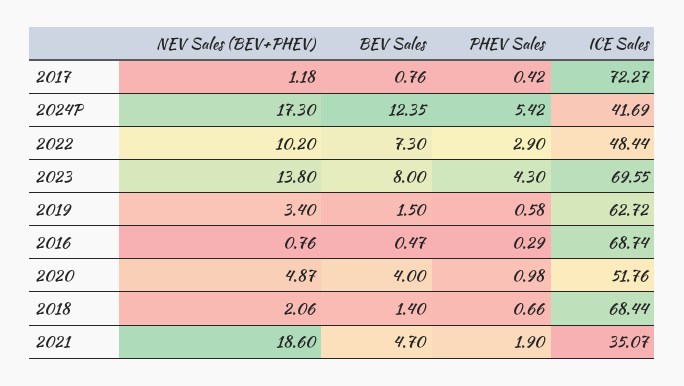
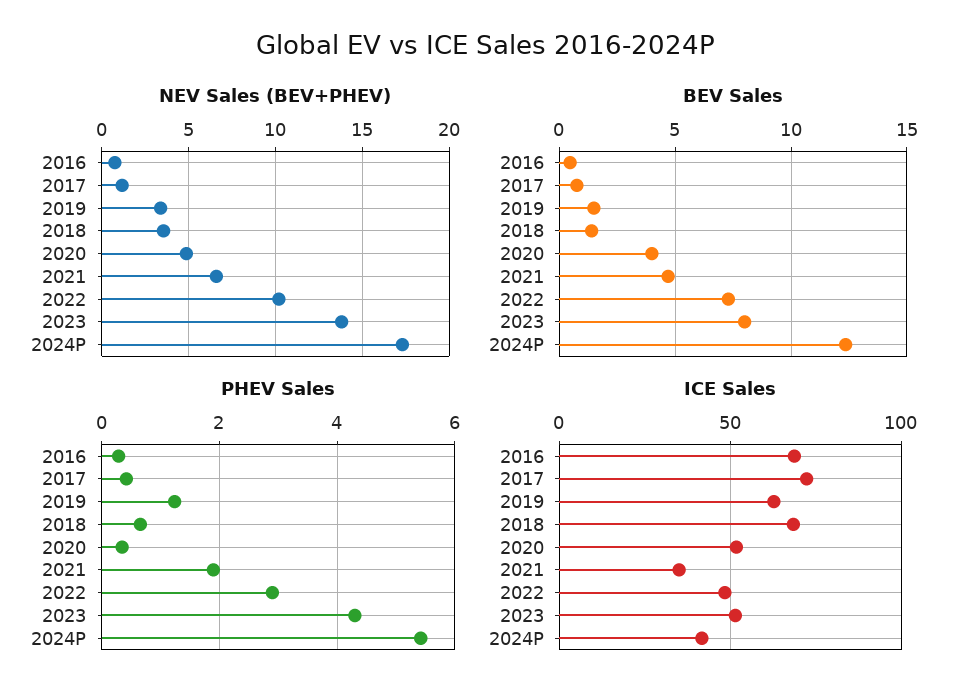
  {
    "NEV Sales (BEV+PHEV)": {
      "2017": 1.18,
      "2024P": 17.3,
      "2022": 10.2,
      "2023": 13.8,
      "2019": 3.4,
      "2016": 0.76,
      "2020": 4.87,
-     "2018": 2.06,
+     "2018": 3.5,
-     "2021": 18.6
+     "2021": 6.5
    },
    "BEV Sales": {
      "2017": 0.76,
      "2024P": 12.35,
      "2022": 7.3,
      "2023": 8,
      "2019": 1.5,
      "2016": 0.47,
      "2020": 4,
      "2018": 1.4,
      "2021": 4.7
    },
    "PHEV Sales": {
      "2017": 0.42,
      "2024P": 5.42,
      "2022": 2.9,
      "2023": 4.3,
-     "2019": 0.58,
+     "2019": 1.2,
      "2016": 0.29,
-     "2020": 0.98,
+     "2020": 0.4,
      "2018": 0.66,
      "2021": 1.9
    },
    "ICE Sales": {
      "2017": 72.27,
      "2024P": 41.69,
      "2022": 48.44,
-     "2023": 69.55,
+     "2023": 50,
      "2019": 62.72,
      "2016": 68.74,
      "2020": 51.76,
      "2018": 68.44,
      "2021": 35.07
    }
  }

